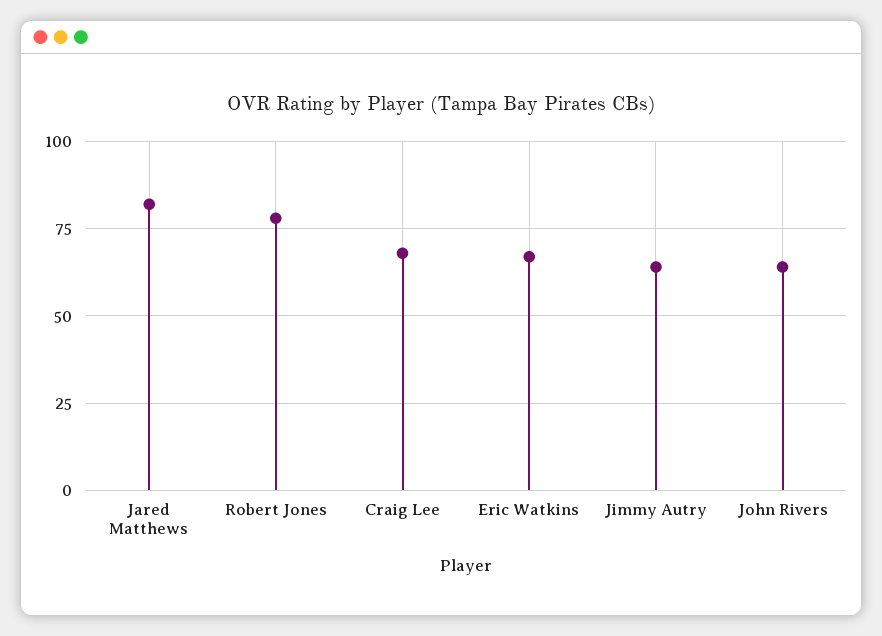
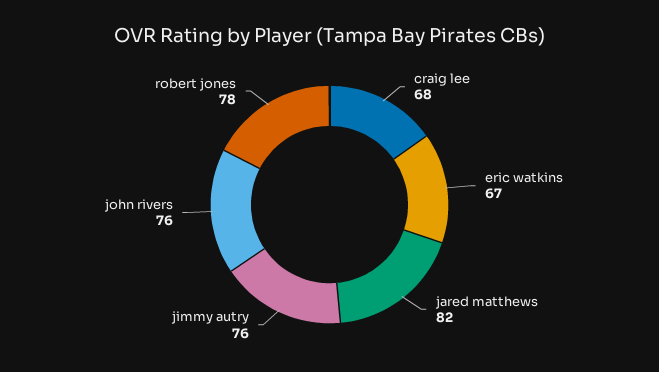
  {
    "Jared Matthews": 82,
    "Robert Jones": 78,
    "Craig Lee": 68,
    "Eric Watkins": 67,
-   "Jimmy Autry": 65,
+   "Jimmy Autry": 76,
-   "John Rivers": 65
+   "John Rivers": 76
  }

